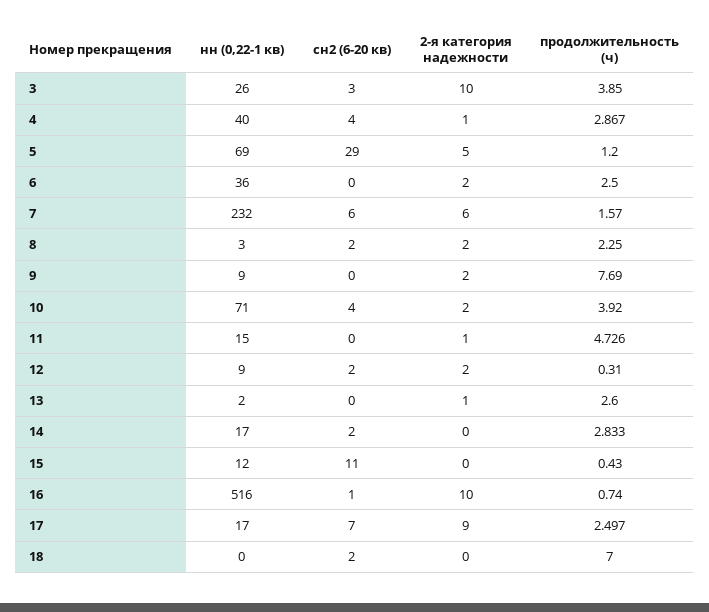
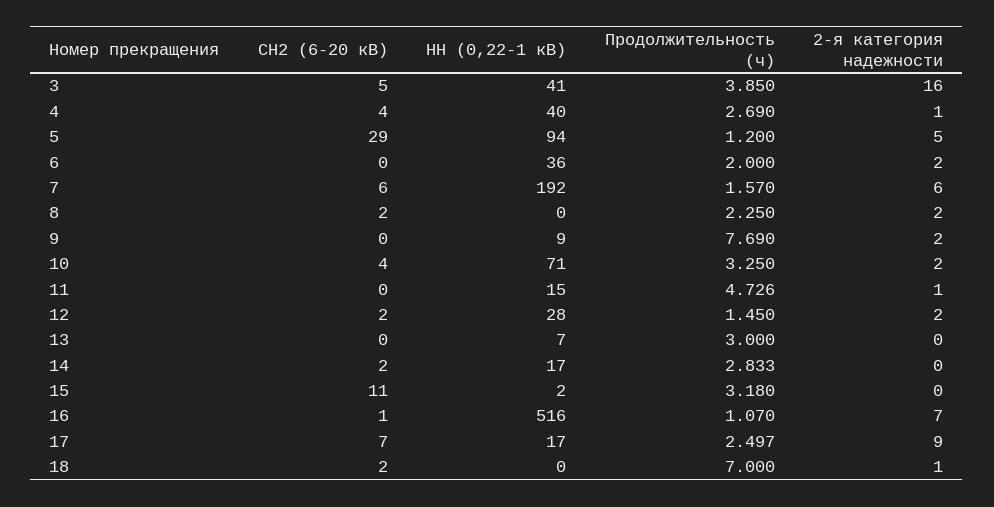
  {
    "нн (0,22-1 кв)": {
-     "3": 26,
+     "3": 41,
      "4": 40,
-     "5": 69,
+     "5": 94,
      "6": 36,
-     "7": 232,
+     "7": 192,
-     "8": 3,
+     "8": 0,
      "9": 9,
      "10": 71,
      "11": 15,
-     "12": 9,
+     "12": 28,
-     "13": 2,
+     "13": 7,
      "14": 17,
-     "15": 12,
+     "15": 2,
      "16": 516,
      "17": 17,
      "18": 0
    },
    "сн2 (6-20 кв)": {
-     "3": 3,
+     "3": 5,
      "4": 4,
      "5": 29,
      "6": 0,
      "7": 6,
      "8": 2,
      "9": 0,
      "10": 4,
      "11": 0,
      "12": 2,
      "13": 0,
      "14": 2,
      "15": 11,
      "16": 1,
      "17": 7,
      "18": 2
    },
    "2-я категория надежности": {
-     "3": 10,
+     "3": 16,
      "4": 1,
      "5": 5,
      "6": 2,
      "7": 6,
      "8": 2,
      "9": 2,
      "10": 2,
      "11": 1,
      "12": 2,
-     "13": 1,
+     "13": 0,
      "14": 0,
      "15": 0,
-     "16": 10,
+     "16": 7,
      "17": 9,
-     "18": 0
+     "18": 1
    },
    "продолжительность (ч)": {
      "3": 3.85,
-     "4": 2.867,
+     "4": 2.69,
      "5": 1.2,
-     "6": 2.5,
+     "6": 2,
      "7": 1.57,
      "8": 2.25,
      "9": 7.69,
-     "10": 3.92,
+     "10": 3.25,
      "11": 4.726,
-     "12": 0.31,
+     "12": 1.45,
-     "13": 2.6,
+     "13": 3,
      "14": 2.833,
-     "15": 0.43,
+     "15": 3.18,
-     "16": 0.74,
+     "16": 1.07,
      "17": 2.497,
      "18": 7
    }
  }

